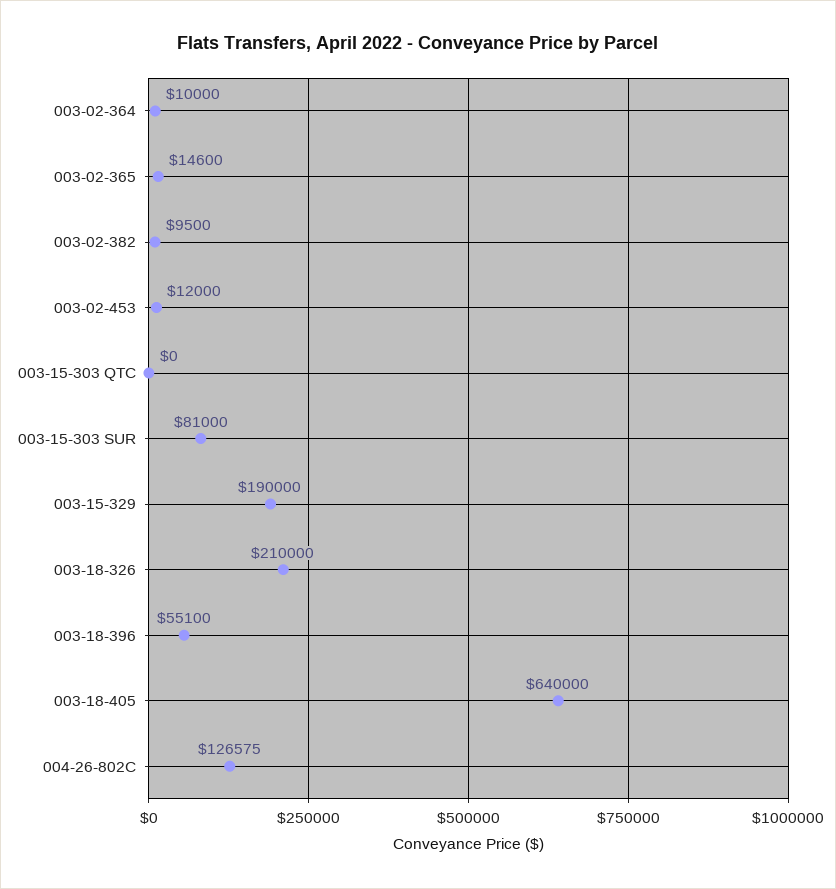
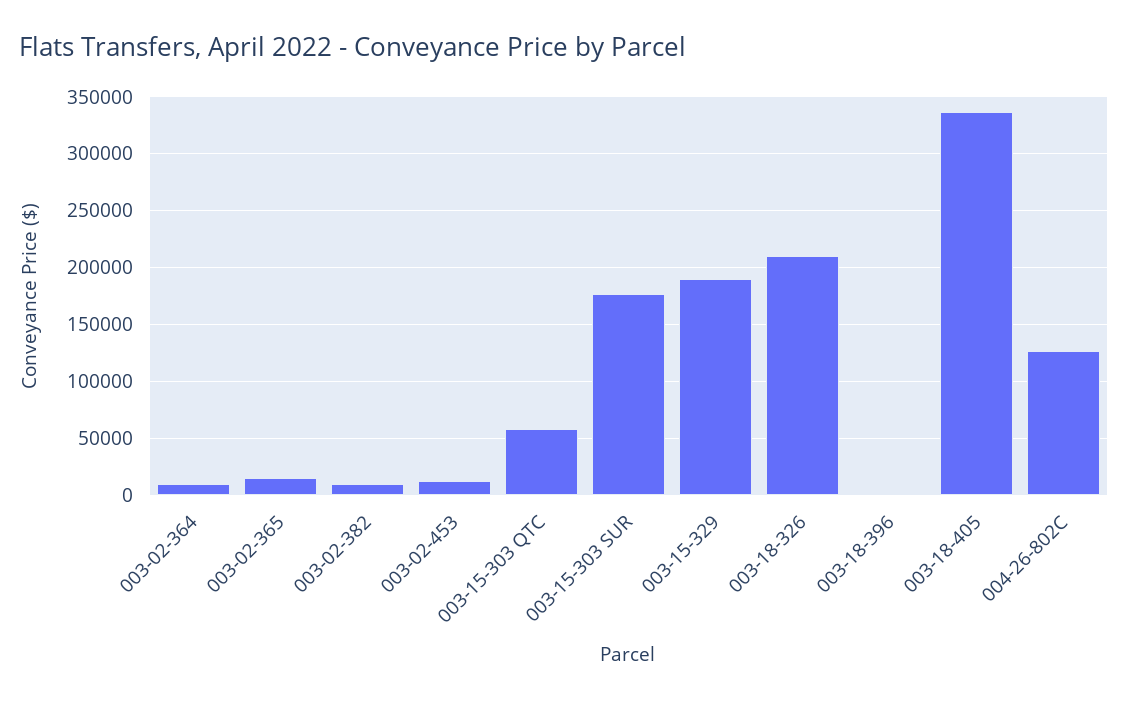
  {
    "003-02-364": 10000,
    "003-02-365": 14600,
    "003-02-382": 9500,
    "003-02-453": 12000,
-   "003-15-303 QTC": 0,
+   "003-15-303 QTC": 60000,
-   "003-15-303 SUR": 81000,
+   "003-15-303 SUR": 180000,
    "003-15-329": 190000,
    "003-18-326": 210000,
-   "003-18-396": 55100,
+   "003-18-396": 0,
-   "003-18-405": 640000,
+   "003-18-405": 340000,
    "004-26-802C": 126575
  }

